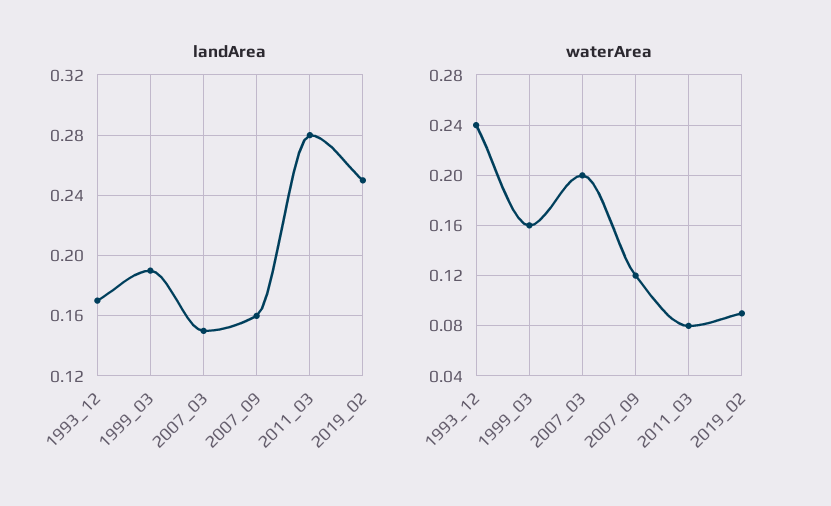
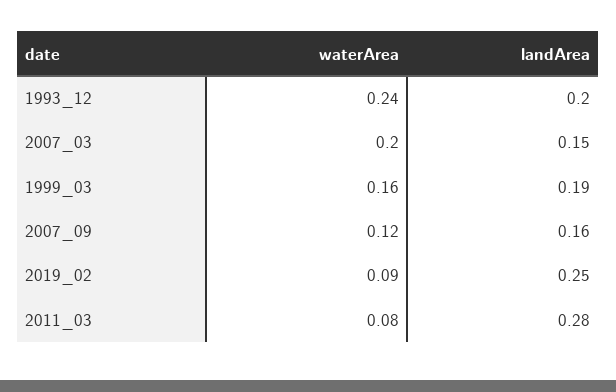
  {
    "landArea": {
-     "1993_12": 0.17,
+     "1993_12": 0.2,
      "1999_03": 0.19,
      "2007_03": 0.15,
      "2007_09": 0.16,
      "2011_03": 0.28,
      "2019_02": 0.25
    },
    "waterArea": {
      "1993_12": 0.24,
      "1999_03": 0.16,
      "2007_03": 0.2,
      "2007_09": 0.12,
      "2011_03": 0.08,
      "2019_02": 0.09
    }
  }

